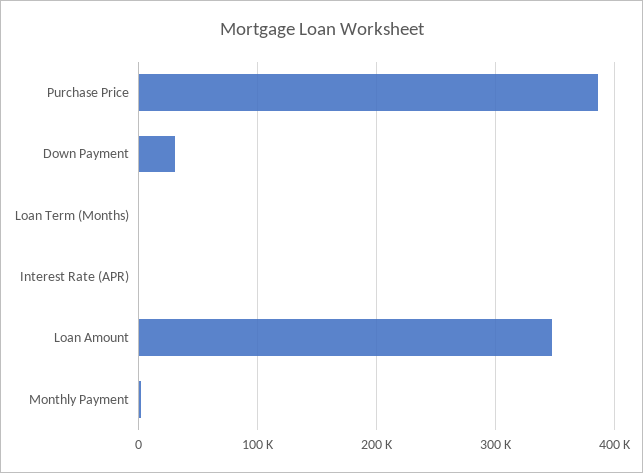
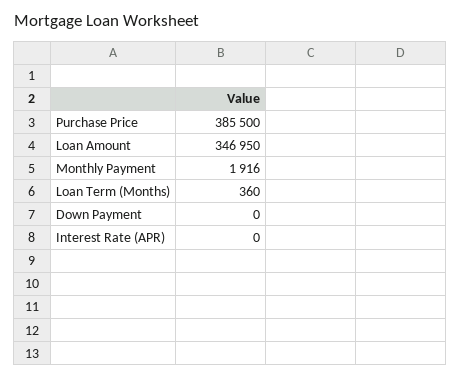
  {
    "Purchase Price": 385500,
-   "Down Payment": 30000,
+   "Down Payment": 0,
    "Loan Term (Months)": 360,
    "Interest Rate (APR)": 0,
    "Loan Amount": 346950,
    "Monthly Payment": 1916
  }

